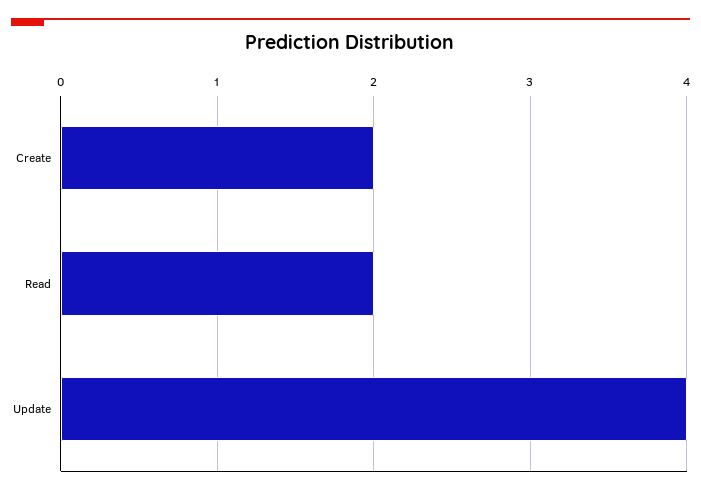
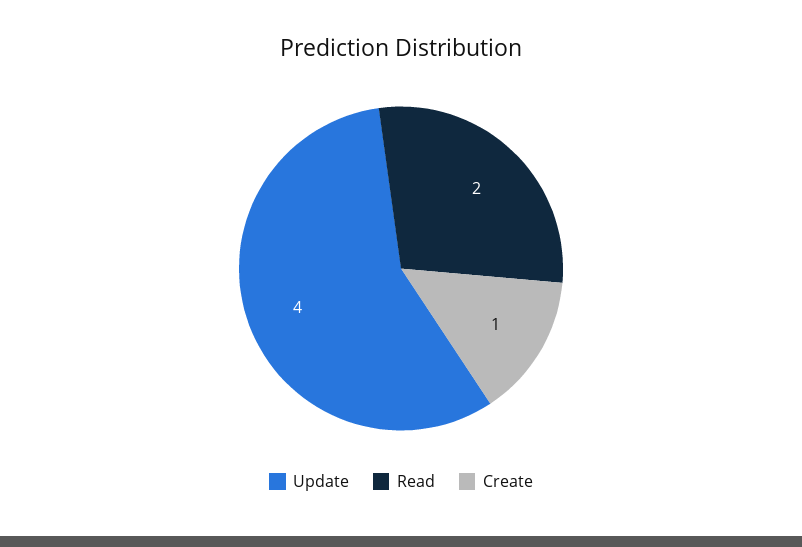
  {
-   "Create": 2,
+   "Create": 1,
    "Read": 2,
    "Update": 4
  }

